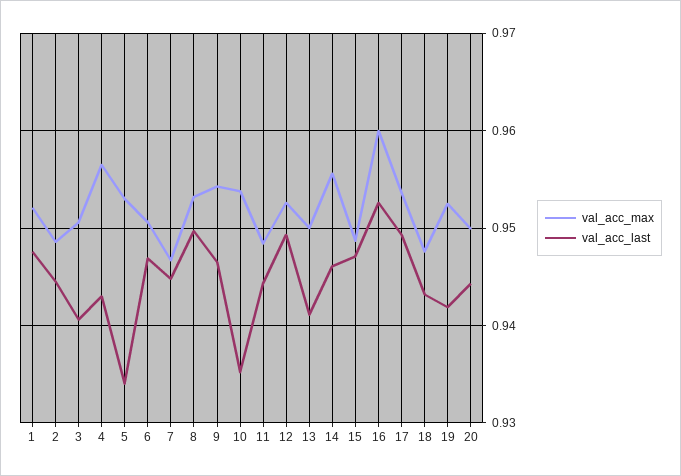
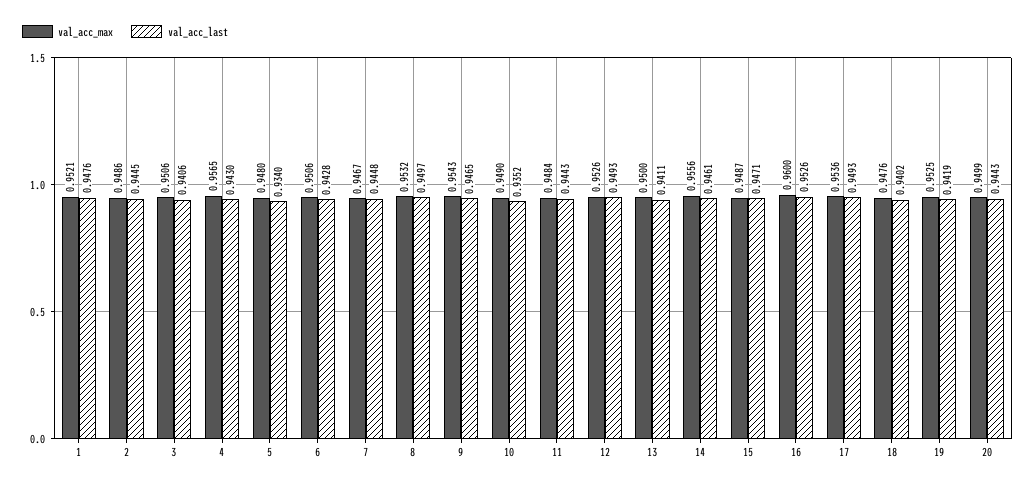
  {
    "val_acc_max": {
      "1": 0.9521,
      "2": 0.9486,
      "3": 0.9506,
      "4": 0.9565,
-     "5": 0.953,
+     "5": 0.948,
      "6": 0.9506,
      "7": 0.9467,
      "8": 0.9532,
      "9": 0.9543,
-     "10": 0.954,
+     "10": 0.949,
      "11": 0.9484,
      "12": 0.9526,
      "13": 0.95,
      "14": 0.9556,
      "15": 0.9487,
      "16": 0.96,
      "17": 0.9536,
      "18": 0.9476,
      "19": 0.9525,
      "20": 0.9499
    },
    "val_acc_last": {
      "1": 0.9476,
      "2": 0.9445,
      "3": 0.9406,
      "4": 0.943,
      "5": 0.934,
-     "6": 0.947,
+     "6": 0.9428,
      "7": 0.9448,
      "8": 0.9497,
      "9": 0.9465,
      "10": 0.9352,
      "11": 0.9443,
      "12": 0.9493,
      "13": 0.9411,
      "14": 0.9461,
      "15": 0.9471,
      "16": 0.9526,
      "17": 0.9493,
-     "18": 0.943,
+     "18": 0.9402,
      "19": 0.9419,
      "20": 0.9443
    }
  }

